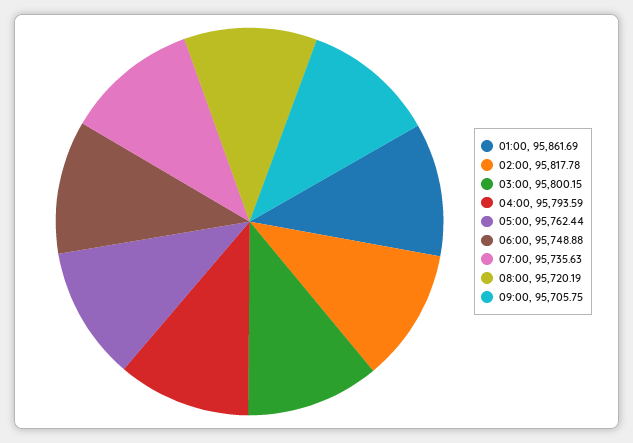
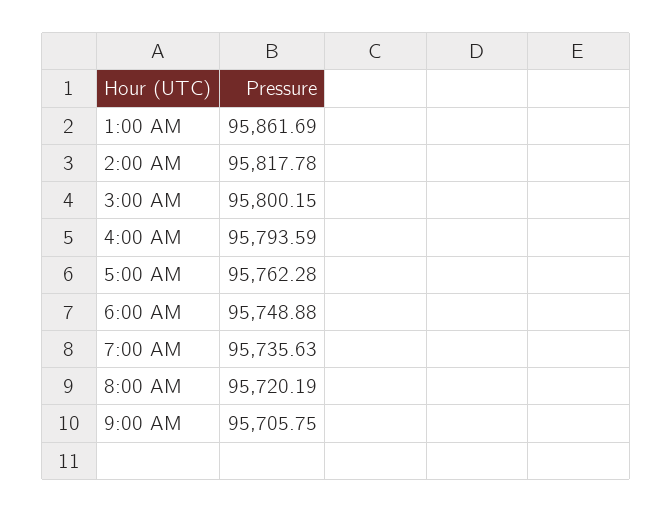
  {
    "01:00": 95861.69,
    "02:00": 95817.78,
    "03:00": 95800.15,
    "04:00": 95793.59,
-   "05:00": 95762.44,
+   "05:00": 95762.28,
    "06:00": 95748.88,
    "07:00": 95735.63,
    "08:00": 95720.19,
    "09:00": 95705.75
  }

